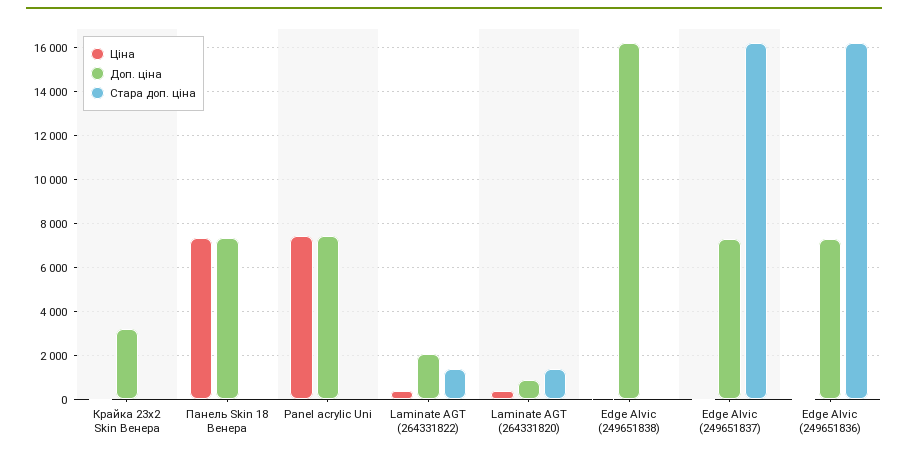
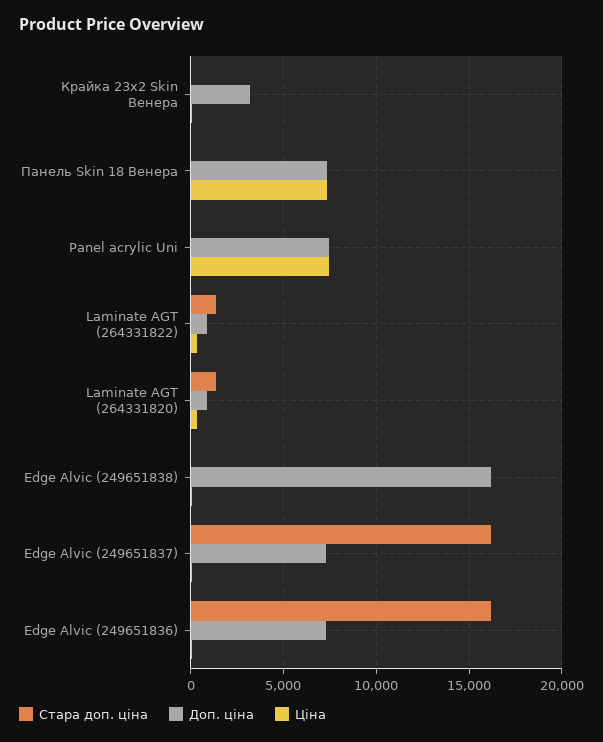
  {
    "Ціна": {
      "Крайка 23x2 Skin Венера": 0,
      "Панель Skin 18 Венера": 7500,
      "Panel acrylic Uni": 7500,
      "Laminate AGT (264331822)": 500,
      "Laminate AGT (264331820)": 500,
      "Edge Alvic (249651838)": 0,
      "Edge Alvic (249651837)": 0,
      "Edge Alvic (249651836)": 0
    },
    "Доп. ціна": {
      "Крайка 23x2 Skin Венера": 3000,
      "Панель Skin 18 Венера": 7500,
      "Panel acrylic Uni": 7500,
-     "Laminate AGT (264331822)": 2000,
+     "Laminate AGT (264331822)": 1000,
      "Laminate AGT (264331820)": 1000,
      "Edge Alvic (249651838)": 16000,
      "Edge Alvic (249651837)": 7500,
      "Edge Alvic (249651836)": 7500
    },
    "Стара доп. ціна": {
      "Крайка 23x2 Skin Венера": 0,
      "Панель Skin 18 Венера": 0,
      "Panel acrylic Uni": 0,
      "Laminate AGT (264331822)": 1500,
      "Laminate AGT (264331820)": 1500,
      "Edge Alvic (249651838)": 0,
      "Edge Alvic (249651837)": 16000,
      "Edge Alvic (249651836)": 16000
    }
  }

